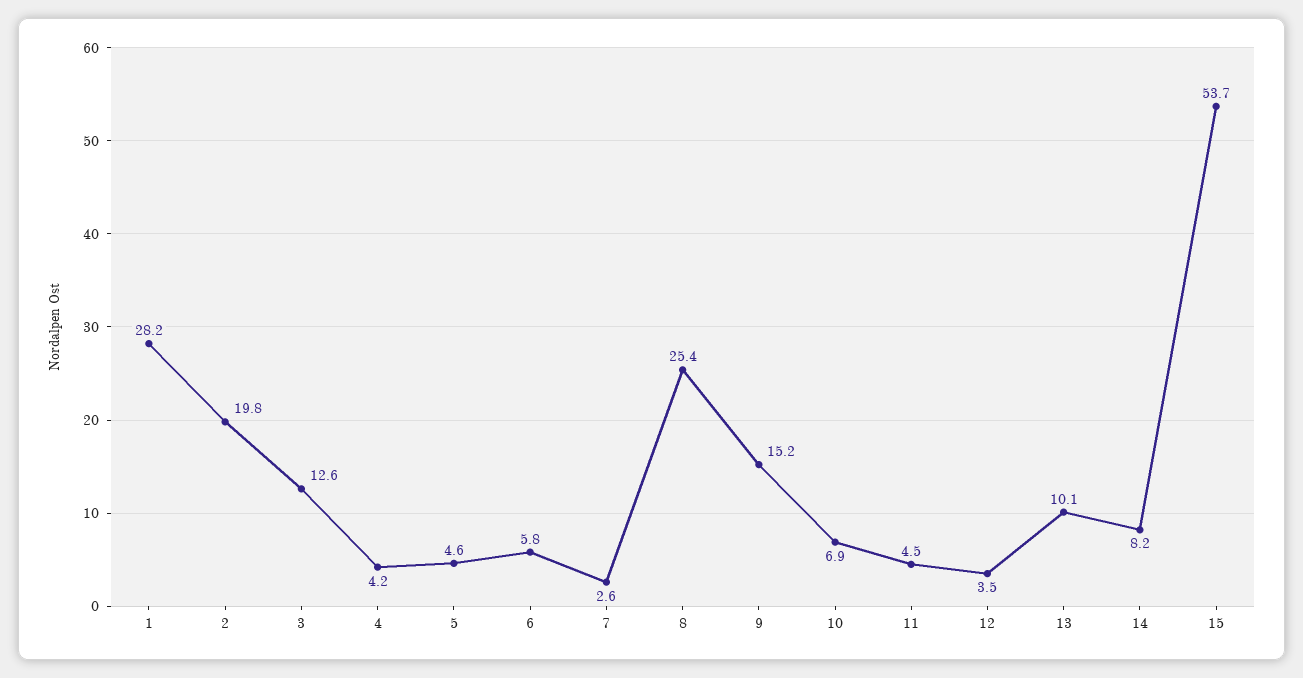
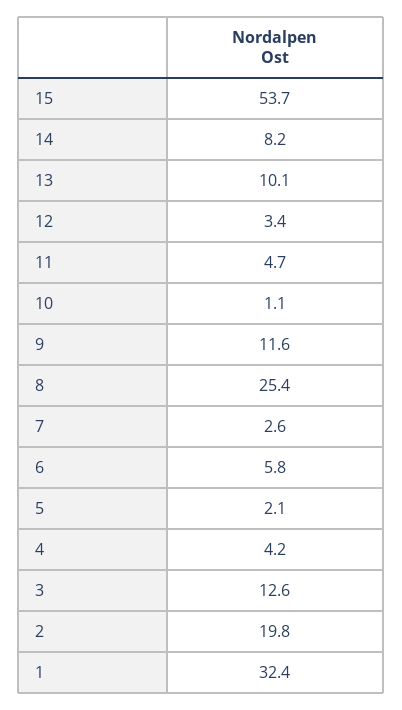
  {
-   "1": 28.2,
+   "1": 32.4,
    "2": 19.8,
    "3": 12.6,
    "4": 4.2,
-   "5": 4.6,
+   "5": 2.1,
    "6": 5.8,
    "7": 2.6,
    "8": 25.4,
-   "9": 15.2,
+   "9": 11.6,
-   "10": 6.9,
+   "10": 1.1,
-   "11": 4.5,
+   "11": 4.7,
-   "12": 3.5,
+   "12": 3.4,
    "13": 10.1,
    "14": 8.2,
    "15": 53.7
  }

